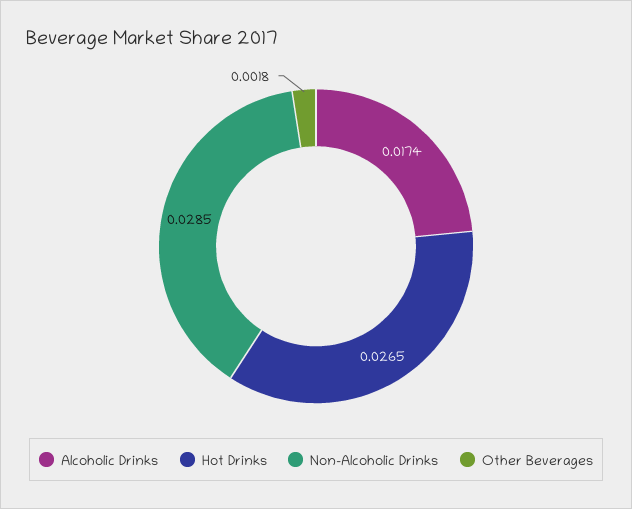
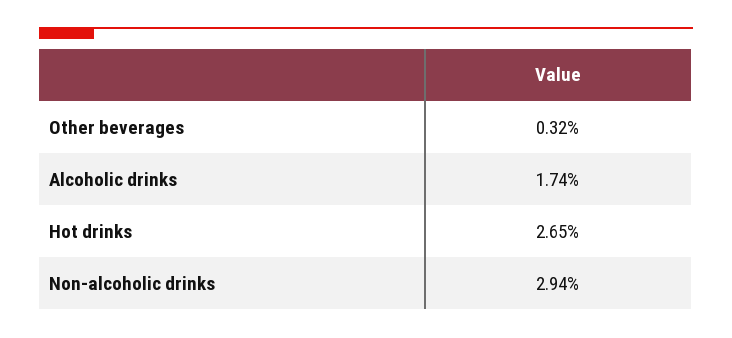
  {
    "Alcoholic Drinks": 0.0174,
    "Hot Drinks": 0.0265,
-   "Non-Alcoholic Drinks": 0.0285,
+   "Non-Alcoholic Drinks": 0.0294,
-   "Other Beverages": 0.0018
+   "Other Beverages": 0.0032
  }

